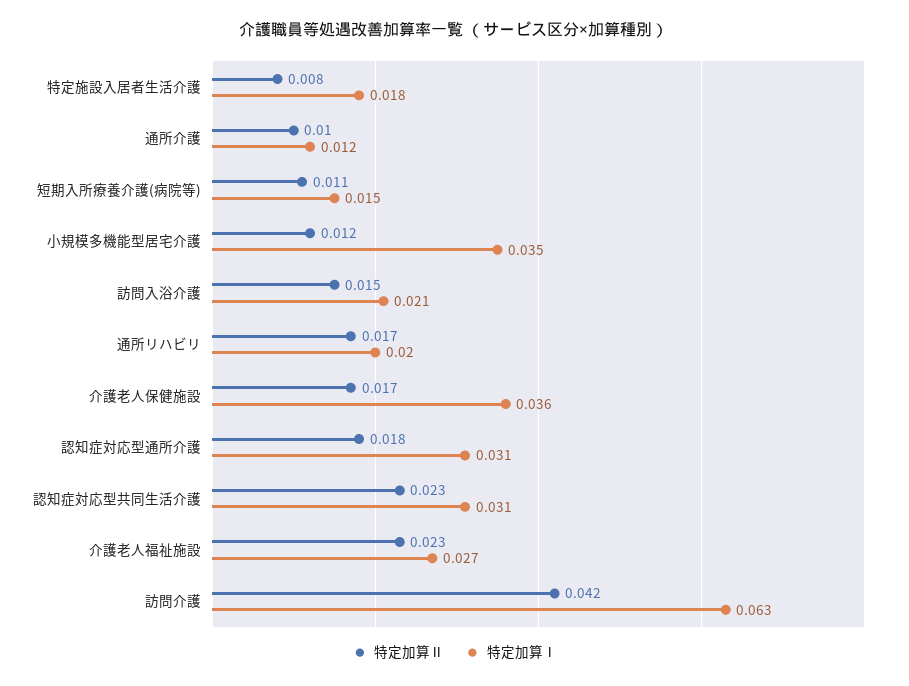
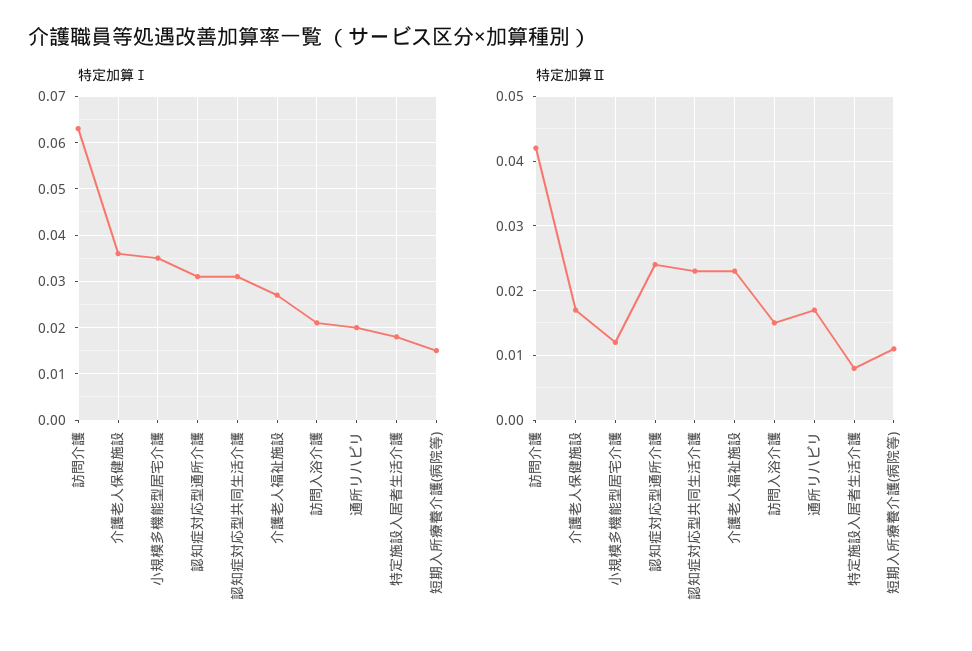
  {
    "特定加算Ⅱ": {
      "特定施設入居者生活介護": 0.008,
-     "通所介護": 0.01,
      "短期入所療養介護(病院等)": 0.011,
      "小規模多機能型居宅介護": 0.012,
      "訪問入浴介護": 0.015,
      "通所リハビリ": 0.017,
      "介護老人保健施設": 0.017,
-     "認知症対応型通所介護": 0.018,
+     "認知症対応型通所介護": 0.024,
      "認知症対応型共同生活介護": 0.023,
      "介護老人福祉施設": 0.023,
      "訪問介護": 0.042
    },
    "特定加算Ⅰ": {
      "特定施設入居者生活介護": 0.018,
-     "通所介護": 0.012,
      "短期入所療養介護(病院等)": 0.015,
      "小規模多機能型居宅介護": 0.035,
      "訪問入浴介護": 0.021,
      "通所リハビリ": 0.02,
      "介護老人保健施設": 0.036,
      "認知症対応型通所介護": 0.031,
      "認知症対応型共同生活介護": 0.031,
      "介護老人福祉施設": 0.027,
      "訪問介護": 0.063
    }
  }

